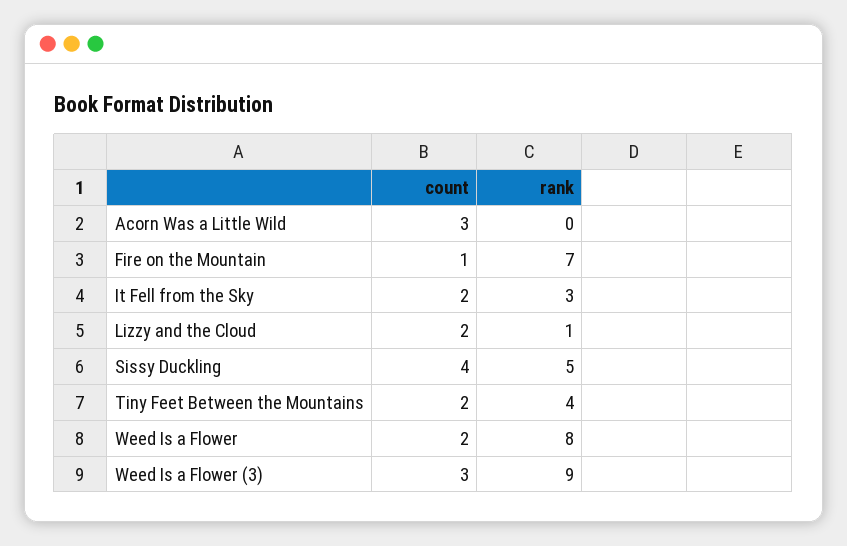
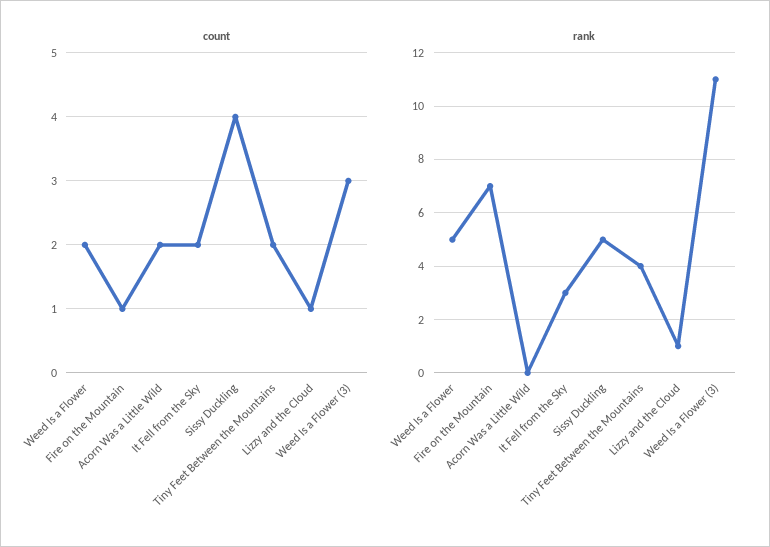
  {
    "count": {
-     "Acorn Was a Little Wild": 3,
+     "Acorn Was a Little Wild": 2,
      "Fire on the Mountain": 1,
      "It Fell from the Sky": 2,
-     "Lizzy and the Cloud": 2,
+     "Lizzy and the Cloud": 1,
      "Sissy Duckling": 4,
      "Tiny Feet Between the Mountains": 2,
      "Weed Is a Flower": 2,
      "Weed Is a Flower (3)": 3
    },
    "rank": {
      "Acorn Was a Little Wild": 0,
      "Fire on the Mountain": 7,
      "It Fell from the Sky": 3,
      "Lizzy and the Cloud": 1,
      "Sissy Duckling": 5,
      "Tiny Feet Between the Mountains": 4,
-     "Weed Is a Flower": 8,
+     "Weed Is a Flower": 5,
-     "Weed Is a Flower (3)": 9
+     "Weed Is a Flower (3)": 11
    }
  }

